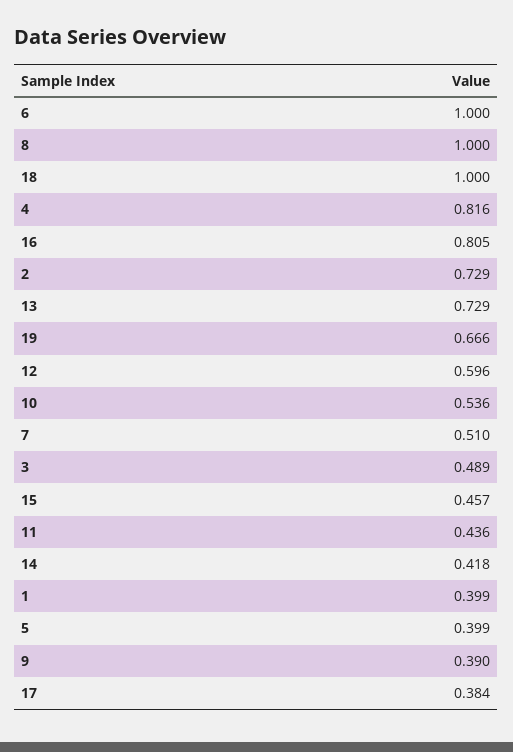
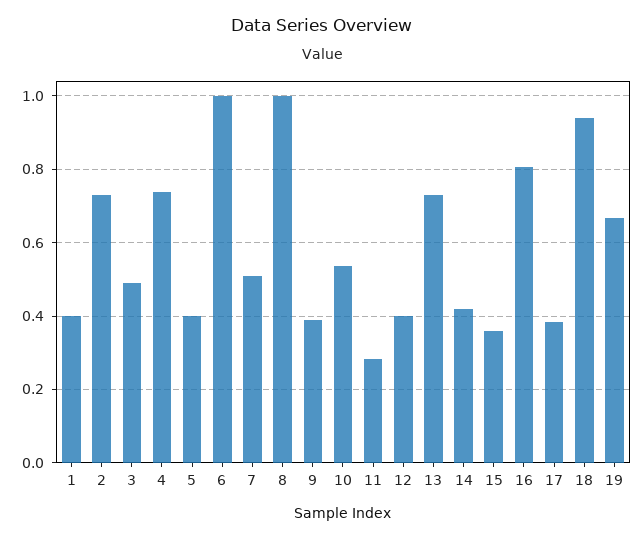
  {
    "6": 1,
    "8": 1,
-   "18": 1,
+   "18": 0.94,
-   "4": 0.816,
+   "4": 0.74,
    "16": 0.805,
    "2": 0.729,
    "13": 0.729,
    "19": 0.666,
-   "12": 0.596,
+   "12": 0.4,
    "10": 0.536,
    "7": 0.51,
    "3": 0.489,
-   "15": 0.457,
+   "15": 0.36,
-   "11": 0.436,
+   "11": 0.28,
    "14": 0.418,
    "1": 0.399,
    "5": 0.399,
    "9": 0.39,
    "17": 0.384
  }

